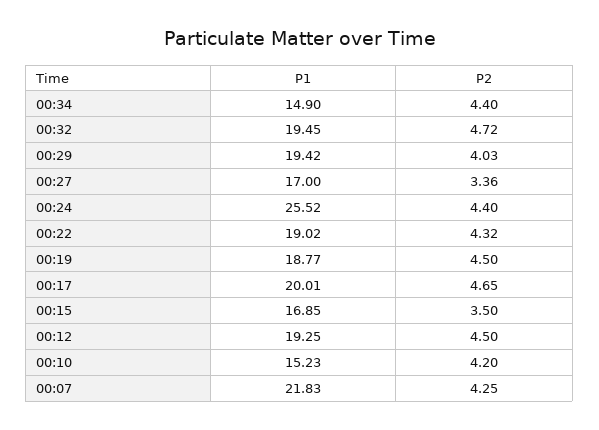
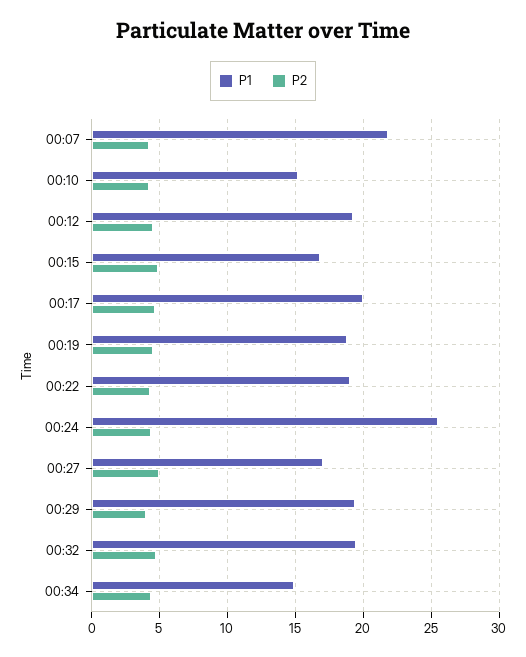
  {
    "P1": {
      "00:34": 14.9,
      "00:32": 19.45,
      "00:29": 19.42,
      "00:27": 17,
      "00:24": 25.52,
      "00:22": 19.02,
      "00:19": 18.77,
      "00:17": 20.01,
      "00:15": 16.85,
      "00:12": 19.25,
      "00:10": 15.23,
      "00:07": 21.83
    },
    "P2": {
      "00:34": 4.4,
      "00:32": 4.72,
      "00:29": 4.03,
-     "00:27": 3.36,
+     "00:27": 5,
      "00:24": 4.4,
      "00:22": 4.32,
      "00:19": 4.5,
      "00:17": 4.65,
-     "00:15": 3.5,
+     "00:15": 5,
      "00:12": 4.5,
      "00:10": 4.2,
      "00:07": 4.25
    }
  }

